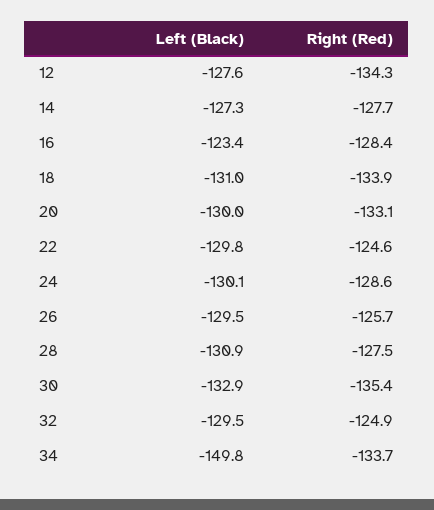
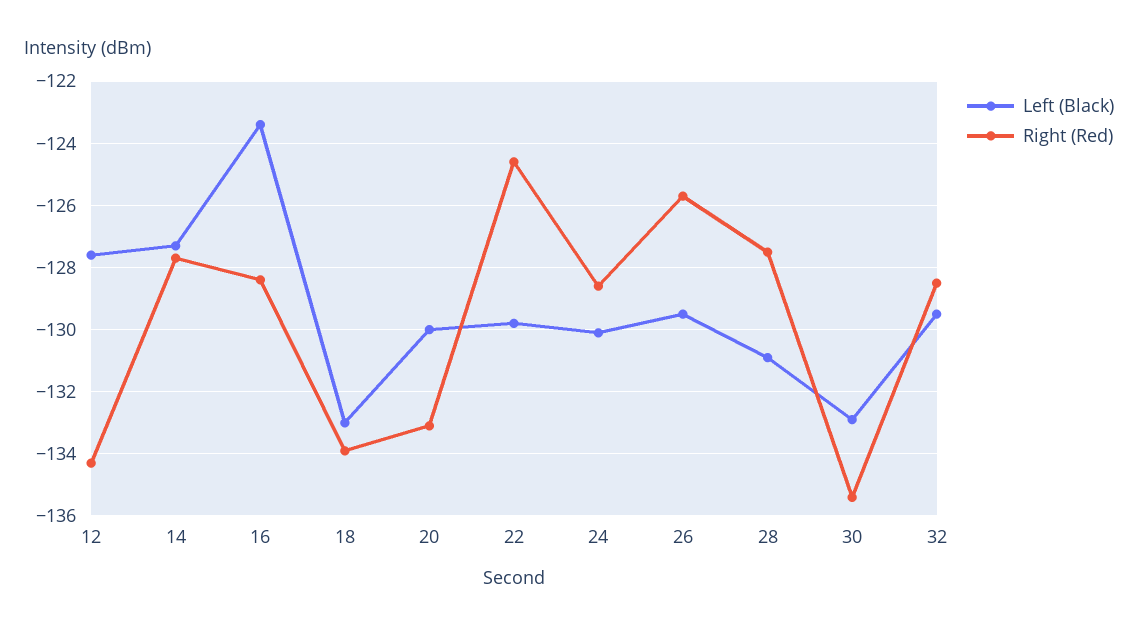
  {
    "Left (Black)": {
      "12": -127.6,
      "14": -127.3,
      "16": -123.4,
-     "18": -131,
+     "18": -133,
      "20": -130,
      "22": -129.8,
      "24": -130.1,
      "26": -129.5,
      "28": -130.9,
      "30": -132.9,
-     "32": -129.5,
+     "32": -129.5
-     "34": -149.8
    },
    "Right (Red)": {
      "12": -134.3,
      "14": -127.7,
      "16": -128.4,
      "18": -133.9,
      "20": -133.1,
      "22": -124.6,
      "24": -128.6,
      "26": -125.7,
      "28": -127.5,
      "30": -135.4,
-     "32": -124.9,
+     "32": -128.5
-     "34": -133.7
    }
  }

